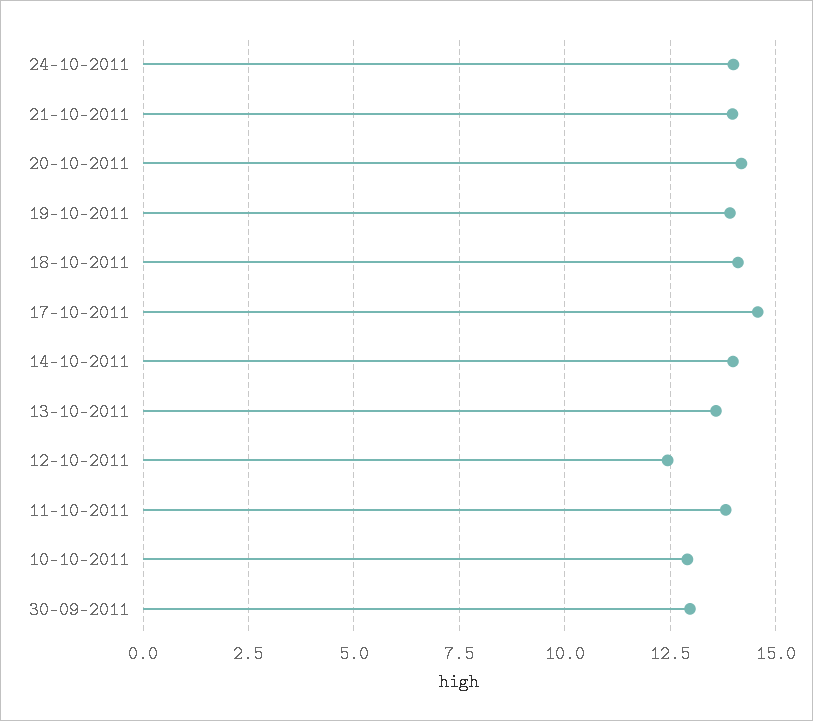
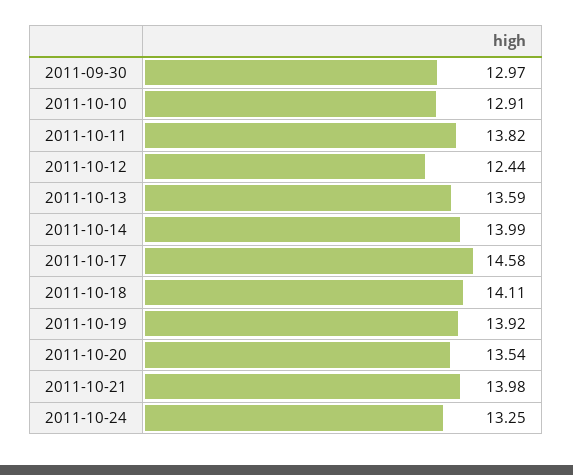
  {
-   "24-10-2011": 14,
+   "24-10-2011": 13.25,
    "21-10-2011": 13.98,
-   "20-10-2011": 14.25,
+   "20-10-2011": 13.54,
    "19-10-2011": 13.92,
    "18-10-2011": 14.11,
    "17-10-2011": 14.58,
    "14-10-2011": 13.99,
    "13-10-2011": 13.59,
    "12-10-2011": 12.44,
    "11-10-2011": 13.82,
    "10-10-2011": 12.91,
    "30-09-2011": 12.97
  }

